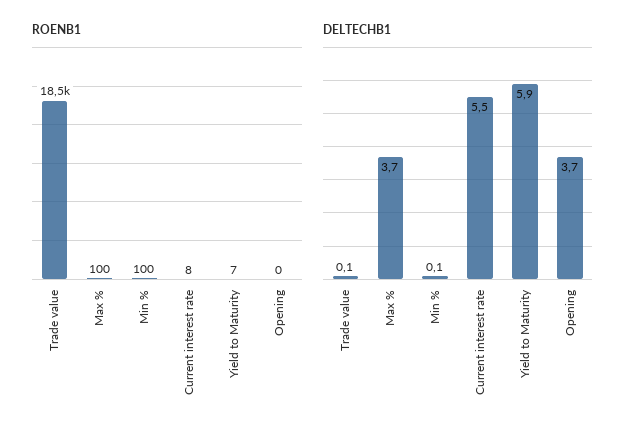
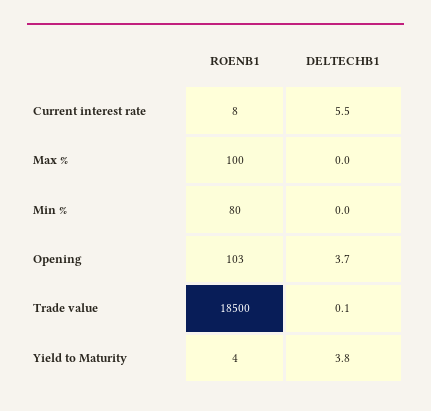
  {
    "ROENB1": {
      "Trade value": 18500,
      "Max %": 100,
-     "Min %": 100,
+     "Min %": 80,
      "Current interest rate": 8,
-     "Yield to Maturity": 7,
+     "Yield to Maturity": 4,
-     "Opening": 0
+     "Opening": 103
    },
    "DELTECHB1": {
      "Trade value": 0.1,
-     "Max %": 3.7,
+     "Max %": 0,
-     "Min %": 0.1,
+     "Min %": 0,
      "Current interest rate": 5.5,
-     "Yield to Maturity": 5.9,
+     "Yield to Maturity": 3.8,
      "Opening": 3.7
    }
  }

